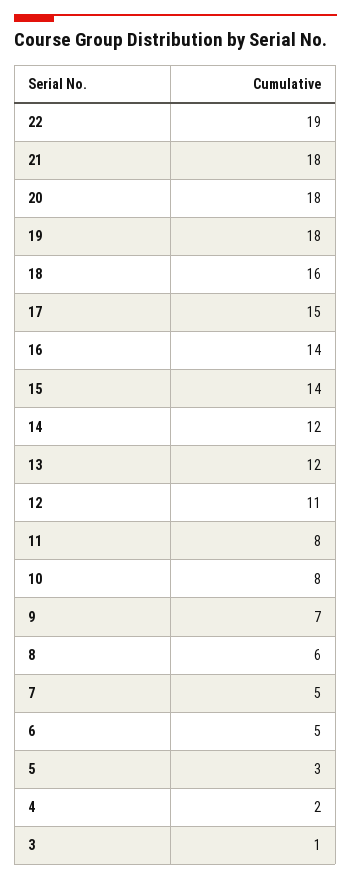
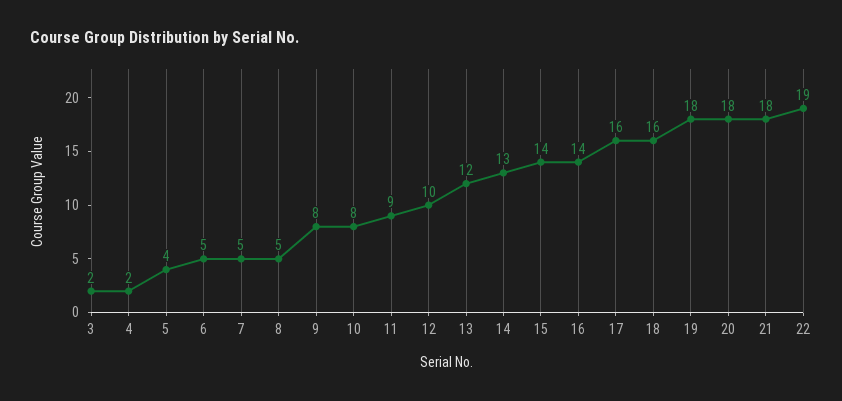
  {
    "22": 19,
    "21": 18,
    "20": 18,
    "19": 18,
    "18": 16,
-   "17": 15,
+   "17": 16,
    "16": 14,
    "15": 14,
-   "14": 12,
+   "14": 13,
    "13": 12,
-   "12": 11,
+   "12": 10,
-   "11": 8,
+   "11": 9,
    "10": 8,
-   "9": 7,
+   "9": 8,
-   "8": 6,
+   "8": 5,
    "7": 5,
    "6": 5,
-   "5": 3,
+   "5": 4,
    "4": 2,
-   "3": 1
+   "3": 2
  }

